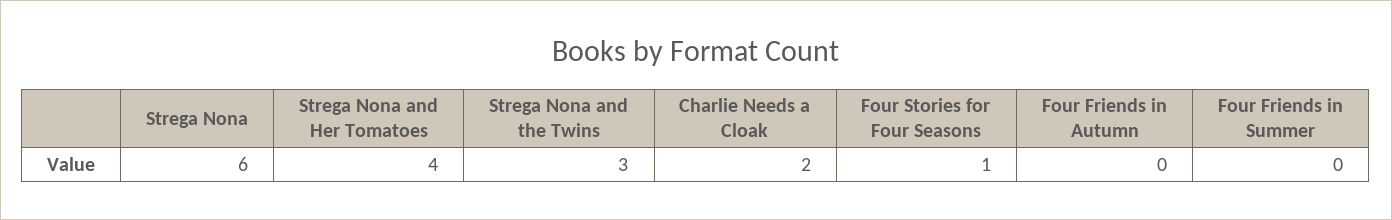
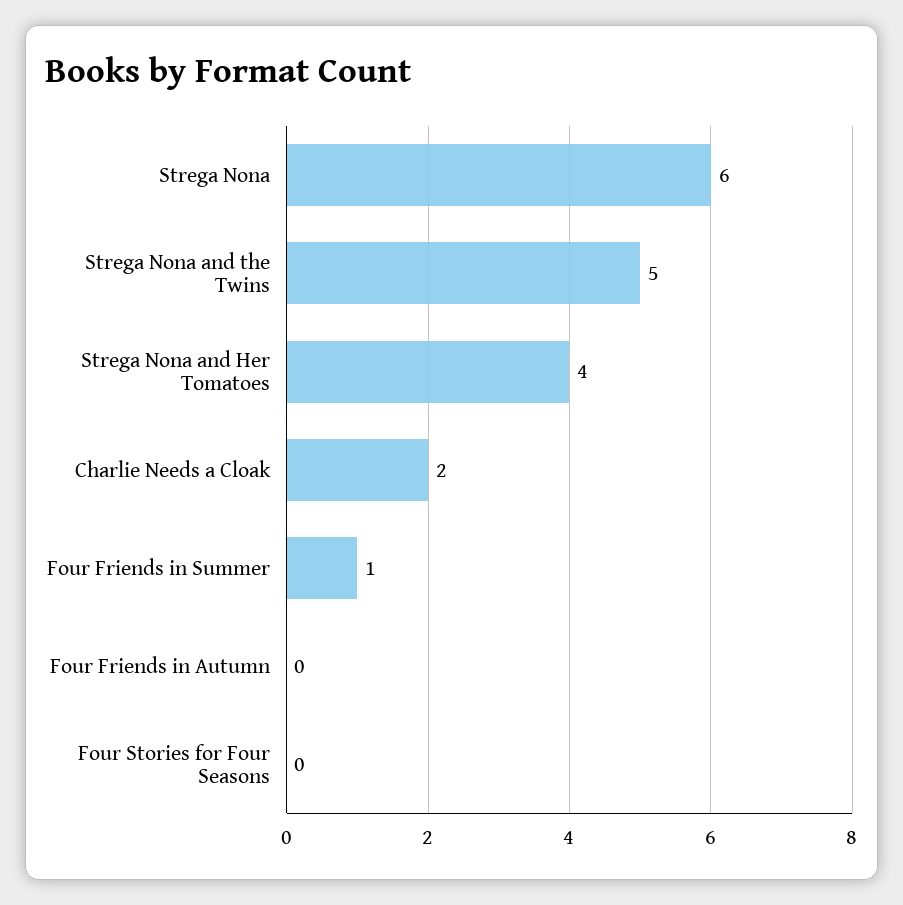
  {
    "Strega Nona": 6,
    "Strega Nona and Her Tomatoes": 4,
-   "Strega Nona and the Twins": 3,
+   "Strega Nona and the Twins": 5,
    "Charlie Needs a Cloak": 2,
-   "Four Stories for Four Seasons": 1,
+   "Four Stories for Four Seasons": 0,
    "Four Friends in Autumn": 0,
-   "Four Friends in Summer": 0
+   "Four Friends in Summer": 1
  }

